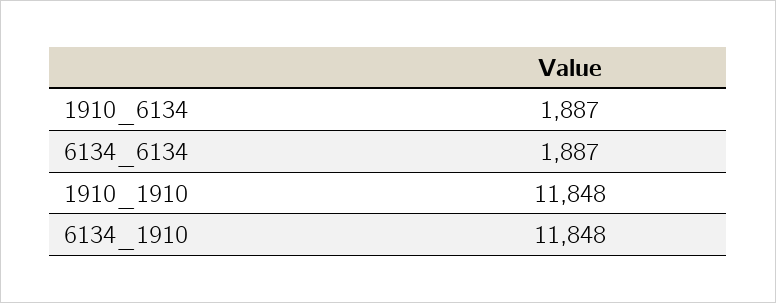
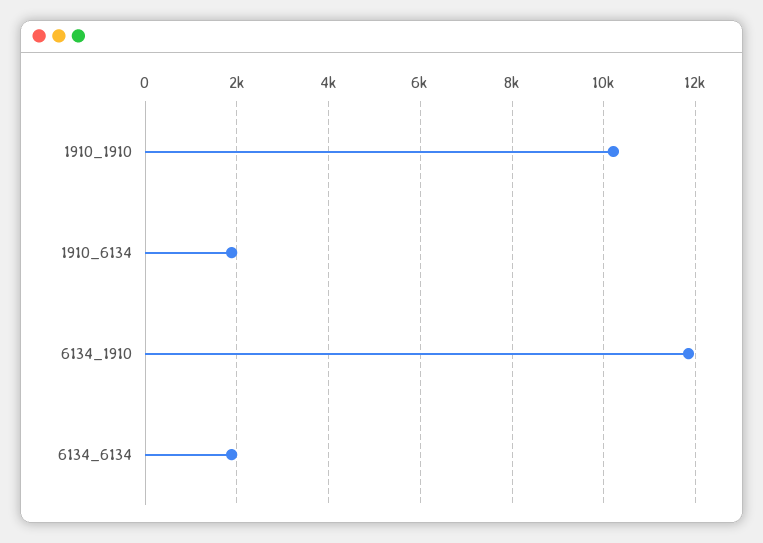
  {
    "1910_6134": 1887,
    "6134_6134": 1887,
-   "1910_1910": 11848,
+   "1910_1910": 10200,
    "6134_1910": 11848
  }

